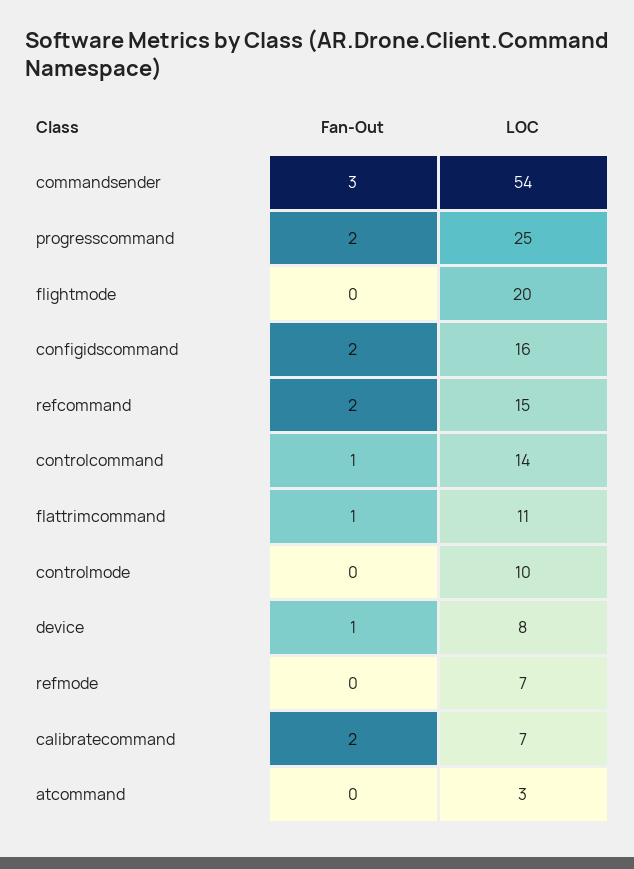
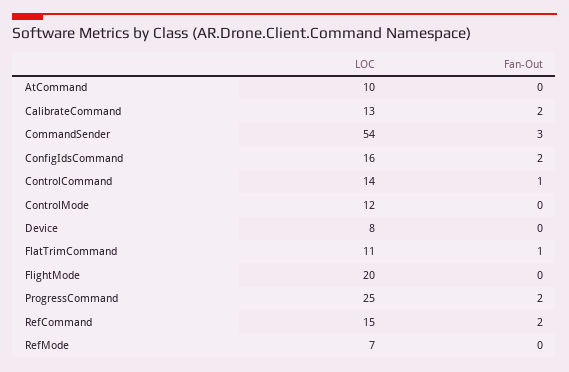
  {
    "Fan-Out": {
      "commandsender": 3,
      "progresscommand": 2,
      "flightmode": 0,
      "configidscommand": 2,
      "refcommand": 2,
      "controlcommand": 1,
      "flattrimcommand": 1,
      "controlmode": 0,
-     "device": 1,
+     "device": 0,
      "refmode": 0,
      "calibratecommand": 2,
      "atcommand": 0
    },
    "LOC": {
      "commandsender": 54,
      "progresscommand": 25,
      "flightmode": 20,
      "configidscommand": 16,
      "refcommand": 15,
      "controlcommand": 14,
      "flattrimcommand": 11,
-     "controlmode": 10,
+     "controlmode": 12,
      "device": 8,
      "refmode": 7,
-     "calibratecommand": 7,
+     "calibratecommand": 13,
-     "atcommand": 3
+     "atcommand": 10
    }
  }

